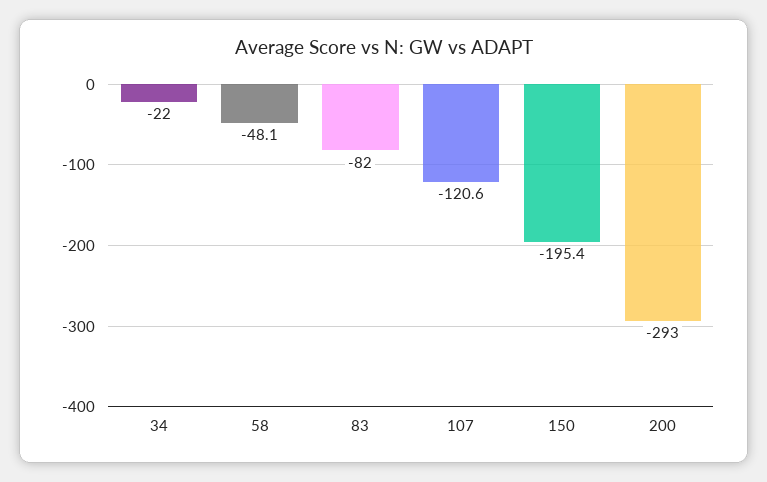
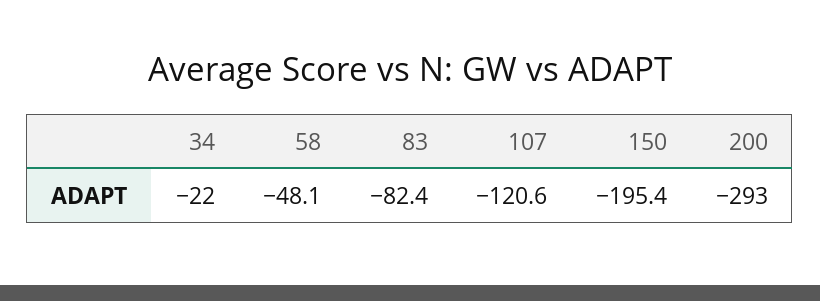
  {
    "34": -22,
    "58": -48.1,
-   "83": -82,
+   "83": -82.4,
    "107": -120.6,
    "150": -195.4,
    "200": -293
  }

